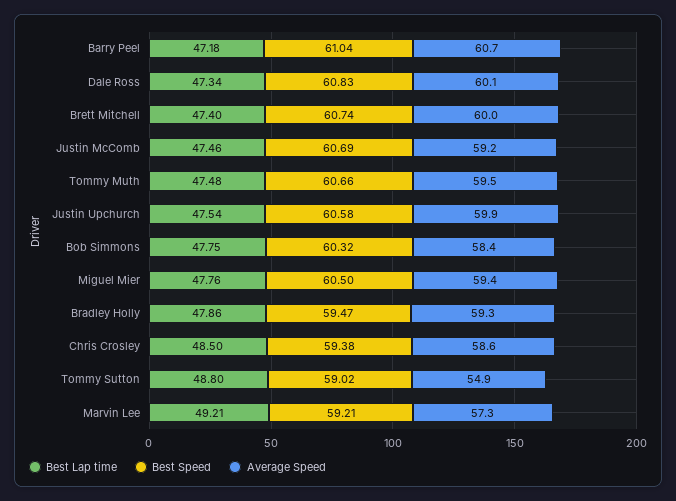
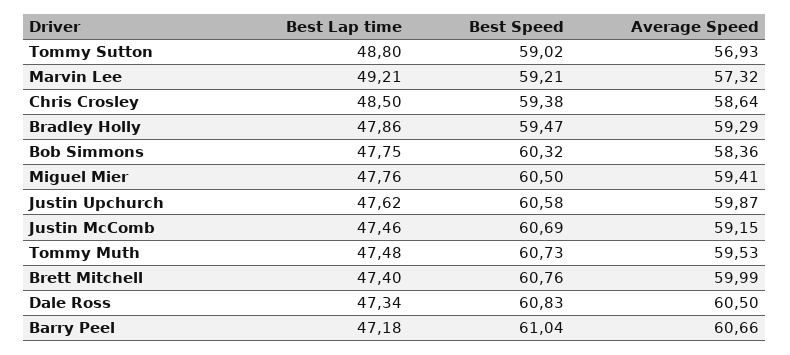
  {
    "Best Lap time": {
      "Barry Peel": 47.18,
      "Dale Ross": 47.34,
      "Brett Mitchell": 47.4,
      "Justin McComb": 47.46,
      "Tommy Muth": 47.48,
-     "Justin Upchurch": 47.54,
+     "Justin Upchurch": 47.62,
      "Bob Simmons": 47.75,
      "Miguel Mier": 47.76,
      "Bradley Holly": 47.86,
      "Chris Crosley": 48.5,
      "Tommy Sutton": 48.8,
      "Marvin Lee": 49.21
    },
    "Best Speed": {
      "Barry Peel": 61.04,
      "Dale Ross": 60.83,
-     "Brett Mitchell": 60.74,
+     "Brett Mitchell": 60.76,
      "Justin McComb": 60.69,
-     "Tommy Muth": 60.66,
+     "Tommy Muth": 60.73,
      "Justin Upchurch": 60.58,
      "Bob Simmons": 60.32,
      "Miguel Mier": 60.5,
      "Bradley Holly": 59.47,
      "Chris Crosley": 59.38,
      "Tommy Sutton": 59.02,
      "Marvin Lee": 59.21
    },
    "Average Speed": {
      "Barry Peel": 60.66,
-     "Dale Ross": 60.1,
+     "Dale Ross": 60.5,
      "Brett Mitchell": 59.99,
      "Justin McComb": 59.15,
      "Tommy Muth": 59.53,
      "Justin Upchurch": 59.87,
      "Bob Simmons": 58.36,
      "Miguel Mier": 59.41,
      "Bradley Holly": 59.29,
      "Chris Crosley": 58.64,
-     "Tommy Sutton": 54.9,
+     "Tommy Sutton": 56.93,
      "Marvin Lee": 57.32
    }
  }

